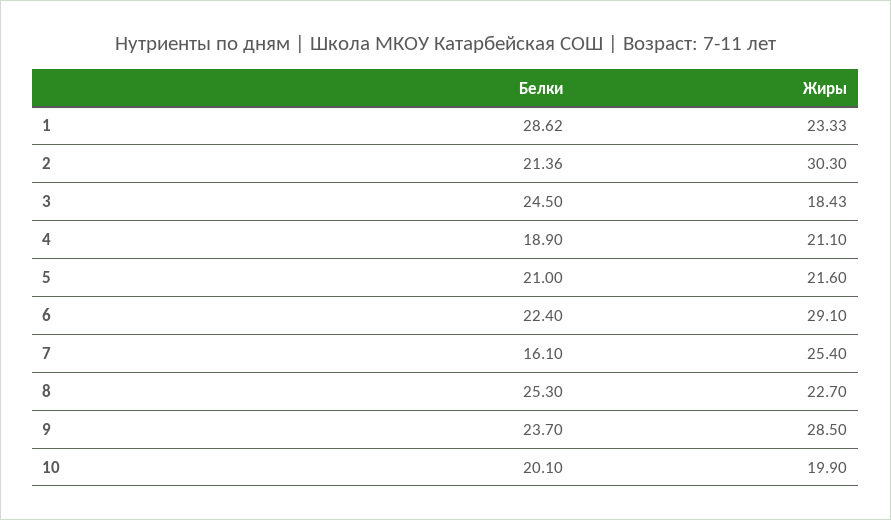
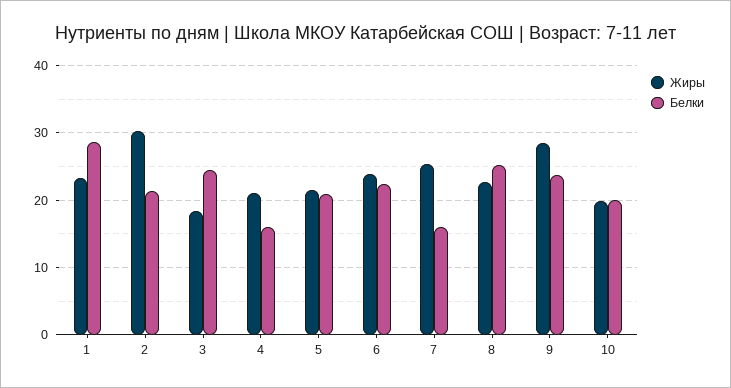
  {
    "Белки": {
      "1": 28.62,
      "2": 21.36,
      "3": 24.5,
-     "4": 18.9,
+     "4": 16,
      "5": 21,
      "6": 22.4,
      "7": 16.1,
      "8": 25.3,
      "9": 23.7,
      "10": 20.1
    },
    "Жиры": {
      "1": 23.33,
      "2": 30.3,
      "3": 18.43,
      "4": 21.1,
      "5": 21.6,
-     "6": 29.1,
+     "6": 24,
      "7": 25.4,
      "8": 22.7,
      "9": 28.5,
      "10": 19.9
    }
  }

